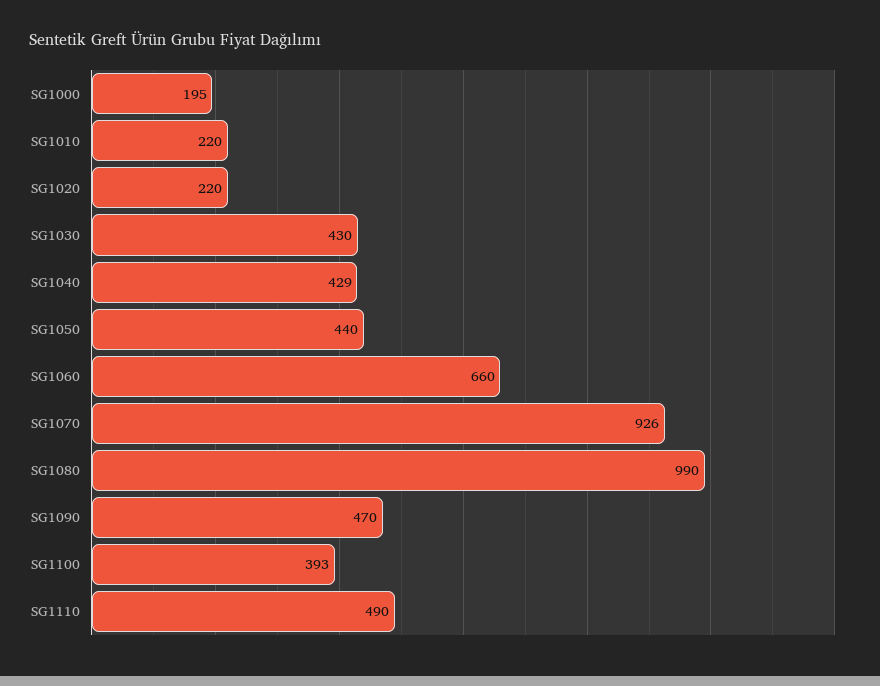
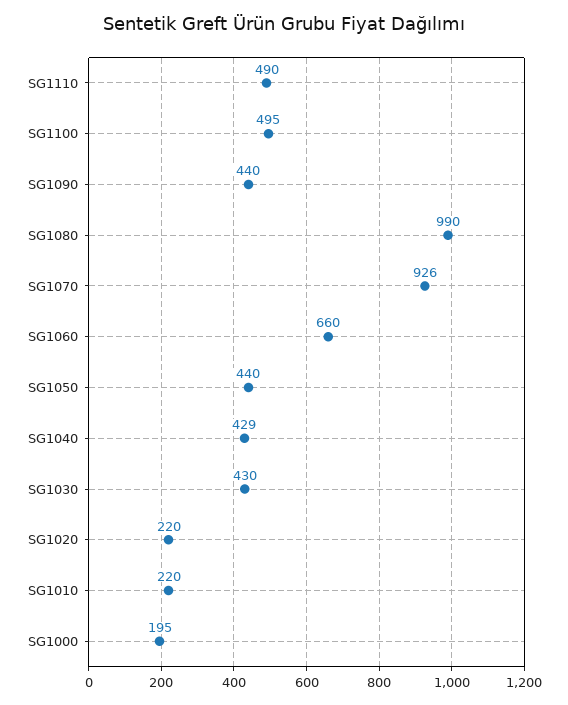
  {
    "SG1000": 195,
    "SG1010": 220,
    "SG1020": 220,
    "SG1030": 430,
    "SG1040": 429,
    "SG1050": 440,
    "SG1060": 660,
    "SG1070": 926,
    "SG1080": 990,
-   "SG1090": 470,
+   "SG1090": 440,
-   "SG1100": 393,
+   "SG1100": 495,
    "SG1110": 490
  }

